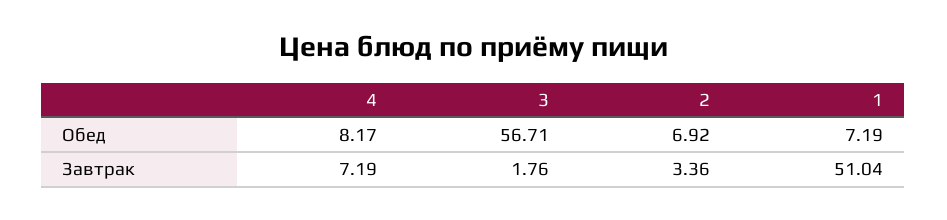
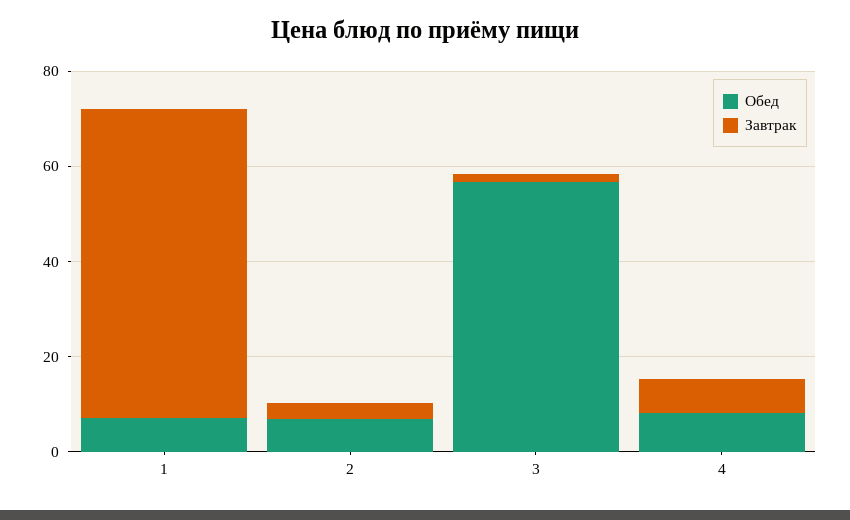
  {
    "Обед": {
      "4": 8.17,
      "3": 56.71,
      "2": 6.92,
      "1": 7.19
    },
    "Завтрак": {
      "4": 7.19,
      "3": 1.76,
      "2": 3.36,
-     "1": 51.04
+     "1": 65
    }
  }

